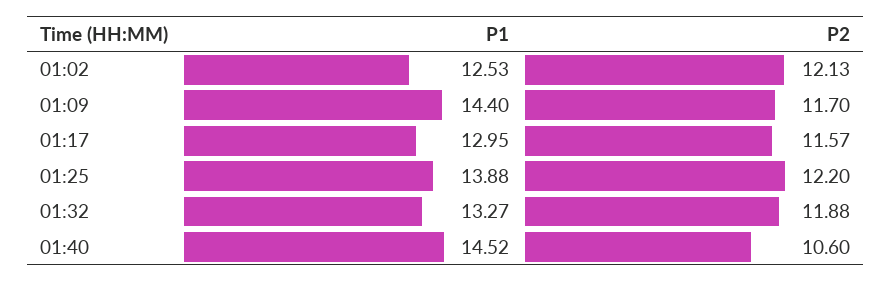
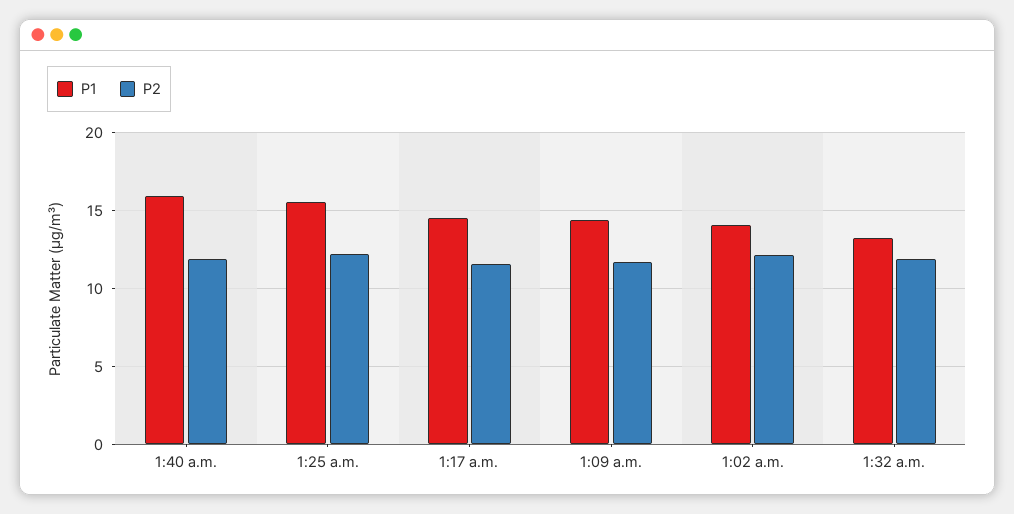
  {
    "P1": {
-     "01:02": 12.53,
+     "01:02": 14,
      "01:09": 14.4,
-     "01:17": 12.95,
+     "01:17": 14.5,
-     "01:25": 13.88,
+     "01:25": 15.5,
      "01:32": 13.27,
-     "01:40": 14.52
+     "01:40": 16
    },
    "P2": {
      "01:02": 12.13,
      "01:09": 11.7,
      "01:17": 11.57,
      "01:25": 12.2,
      "01:32": 11.88,
-     "01:40": 10.6
+     "01:40": 12
    }
  }

